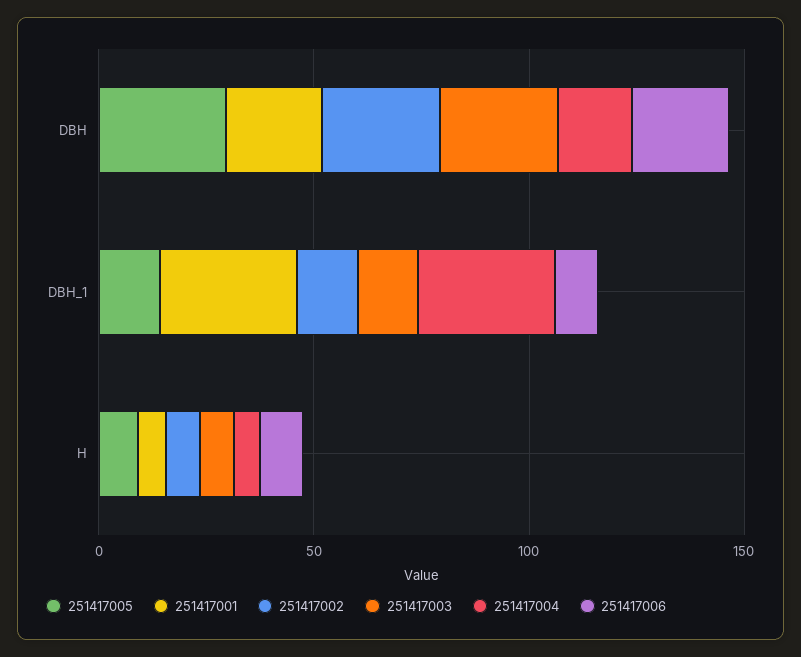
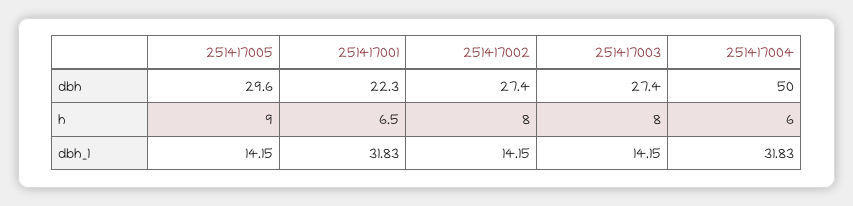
  {
    "251417005": {
      "DBH": 29.6,
      "DBH_1": 14.15,
      "H": 9
    },
    "251417001": {
      "DBH": 22.3,
      "DBH_1": 31.83,
      "H": 6.5
    },
    "251417002": {
      "DBH": 27.4,
      "DBH_1": 14.15,
      "H": 8
    },
    "251417003": {
      "DBH": 27.4,
      "DBH_1": 14.15,
      "H": 8
    },
    "251417004": {
-     "DBH": 20,
+     "DBH": 50,
      "DBH_1": 31.83,
      "H": 6
-   },
+   }
-   "251417006": {
-     "DBH": 20,
-     "DBH_1": 10,
-     "H": 10
-   }
  }

